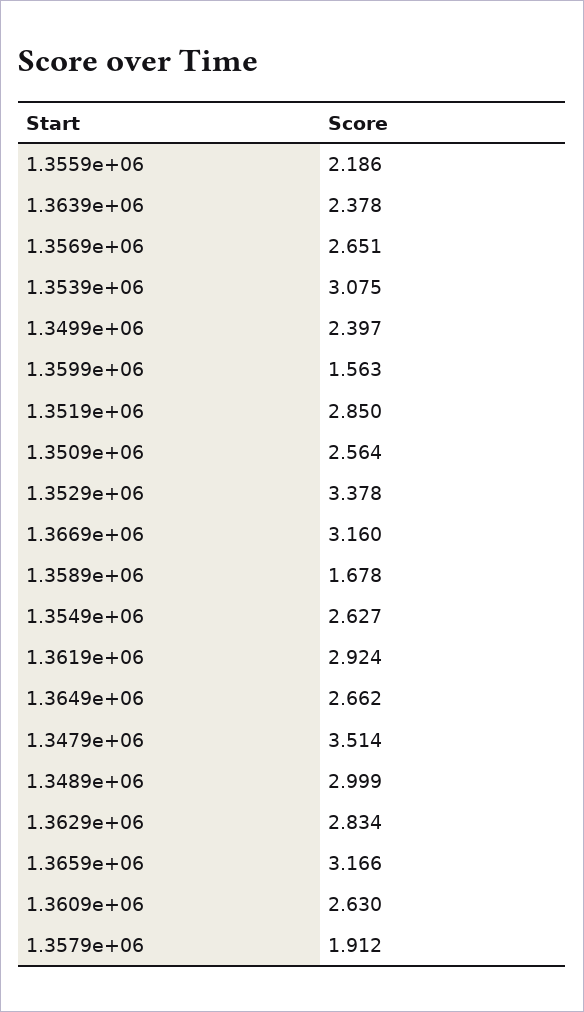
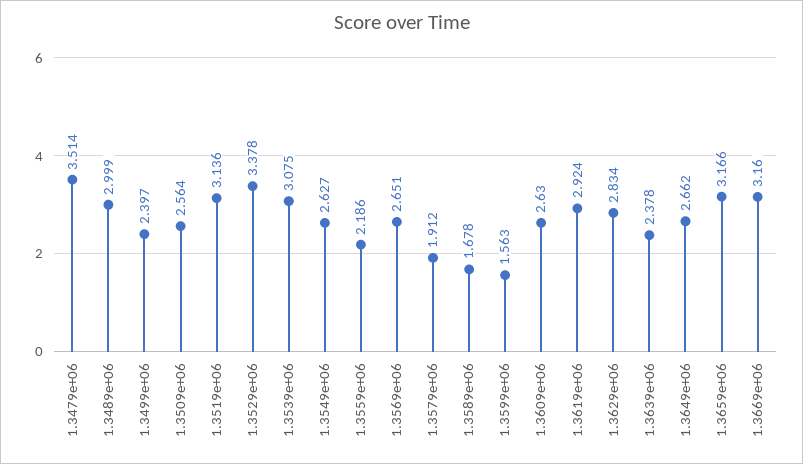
  {
    "1.3559e+06": 2.186,
    "1.3639e+06": 2.378,
    "1.3569e+06": 2.651,
    "1.3539e+06": 3.075,
    "1.3499e+06": 2.397,
    "1.3599e+06": 1.563,
-   "1.3519e+06": 2.85,
+   "1.3519e+06": 3.136,
    "1.3509e+06": 2.564,
    "1.3529e+06": 3.378,
    "1.3669e+06": 3.16,
    "1.3589e+06": 1.678,
    "1.3549e+06": 2.627,
    "1.3619e+06": 2.924,
    "1.3649e+06": 2.662,
    "1.3479e+06": 3.514,
    "1.3489e+06": 2.999,
    "1.3629e+06": 2.834,
    "1.3659e+06": 3.166,
    "1.3609e+06": 2.63,
    "1.3579e+06": 1.912
  }

